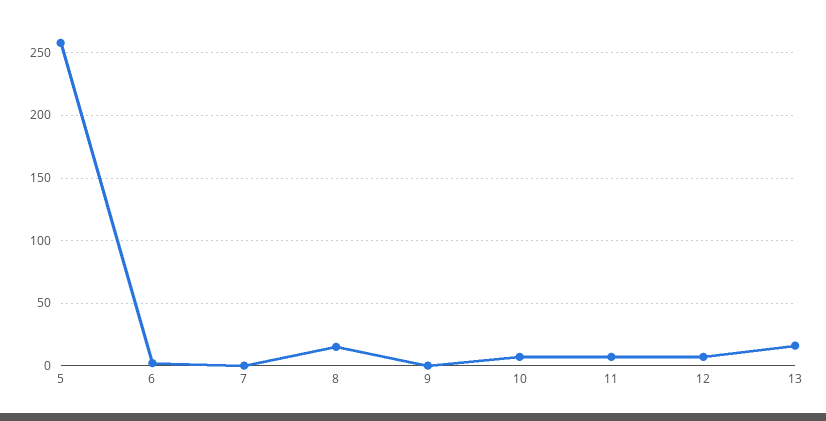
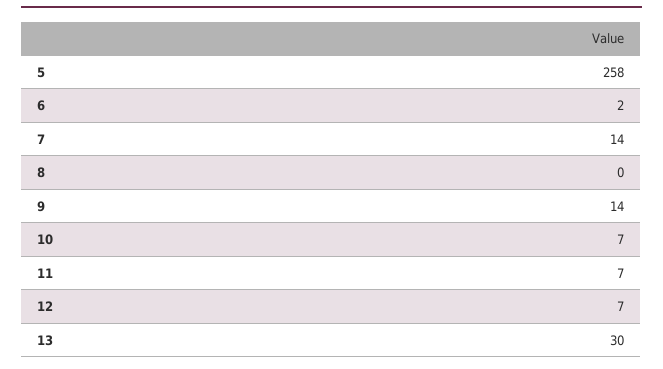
  {
    "5": 258,
    "6": 2,
-   "7": 0,
+   "7": 14,
-   "8": 15,
+   "8": 0,
-   "9": 0,
+   "9": 14,
    "10": 7,
    "11": 7,
    "12": 7,
-   "13": 15
+   "13": 30
  }

